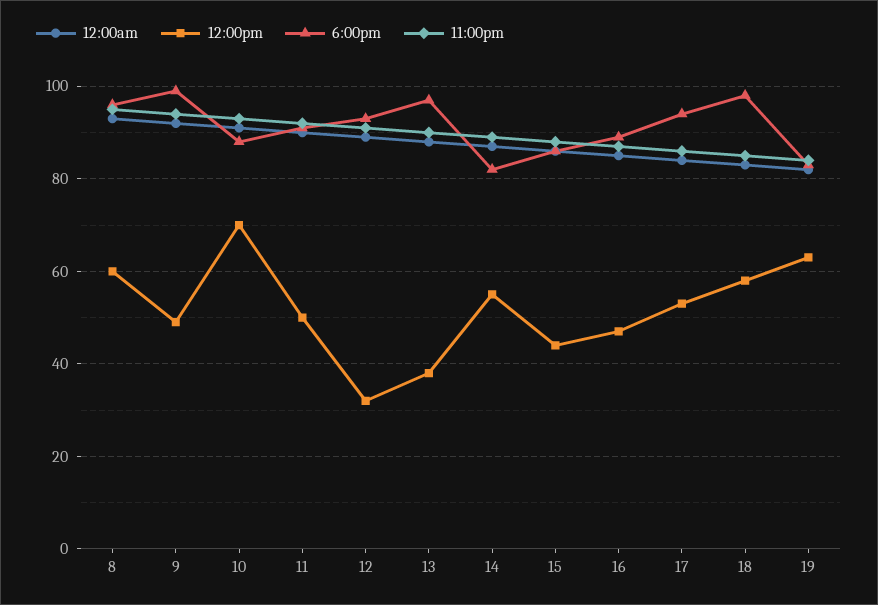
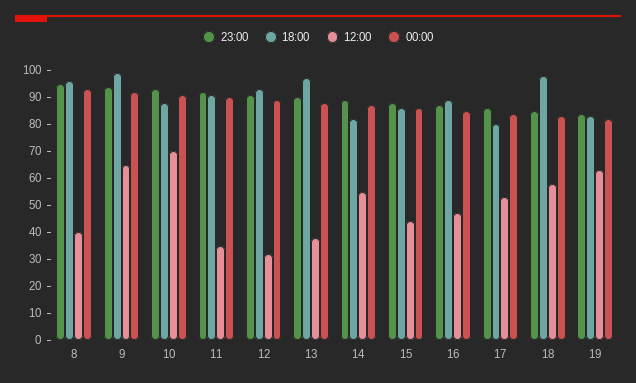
  {
    "12:00am": {
      "8": 95,
      "9": 90,
      "10": 90,
      "11": 90,
      "12": 90,
      "13": 90,
      "14": 85,
      "15": 85,
      "16": 85,
      "17": 85,
      "18": 85,
      "19": 80
    },
    "12:00pm": {
-     "8": 60,
+     "8": 40,
-     "9": 50,
+     "9": 65,
      "10": 70,
-     "11": 50,
+     "11": 35,
      "12": 30,
      "13": 40,
      "14": 55,
      "15": 45,
      "16": 45,
      "17": 55,
      "18": 60,
      "19": 65
    },
    "6:00pm": {
      "8": 95,
      "9": 100,
      "10": 90,
      "11": 90,
      "12": 95,
      "13": 95,
      "14": 80,
      "15": 85,
      "16": 90,
-     "17": 95,
+     "17": 80,
      "18": 100,
      "19": 85
    },
    "11:00pm": {
      "8": 95,
      "9": 95,
      "10": 95,
      "11": 90,
      "12": 90,
      "13": 90,
      "14": 90,
      "15": 90,
      "16": 85,
      "17": 85,
      "18": 85,
      "19": 85
    }
  }

